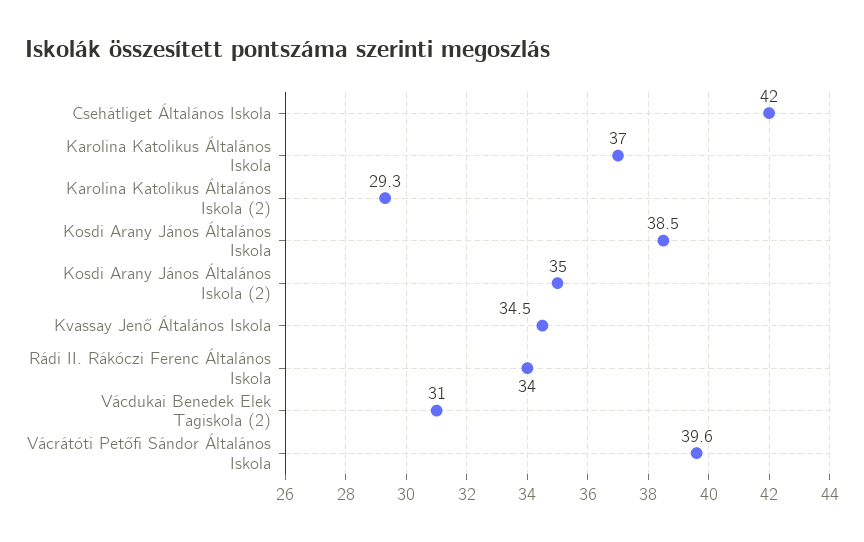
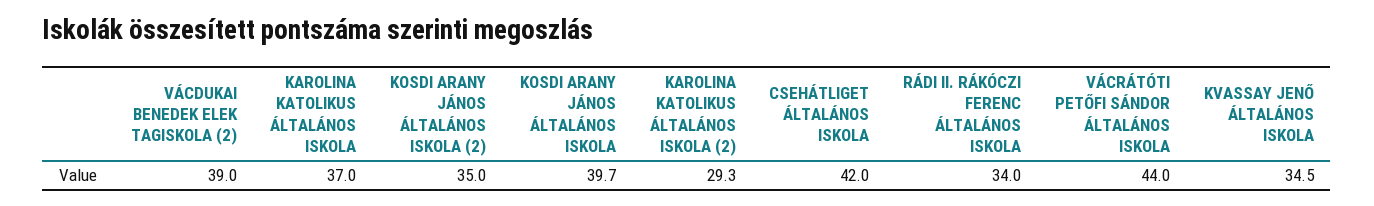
  {
    "Csehátliget Általános Iskola": 42,
    "Karolina Katolikus Általános Iskola": 37,
    "Karolina Katolikus Általános Iskola (2)": 29.3,
-   "Kosdi Arany János Általános Iskola": 38.5,
+   "Kosdi Arany János Általános Iskola": 39.7,
    "Kosdi Arany János Általános Iskola (2)": 35,
    "Kvassay Jenő Általános Iskola": 34.5,
    "Rádi II. Rákóczi Ferenc Általános Iskola": 34,
-   "Vácdukai Benedek Elek Tagiskola (2)": 31,
+   "Vácdukai Benedek Elek Tagiskola (2)": 39,
-   "Vácrátóti Petőfi Sándor Általános Iskola": 39.6
+   "Vácrátóti Petőfi Sándor Általános Iskola": 44
  }

